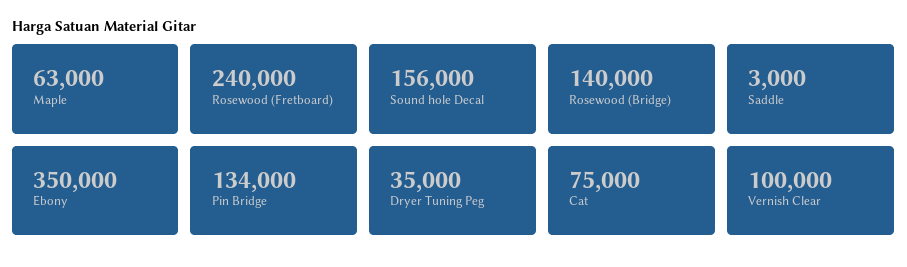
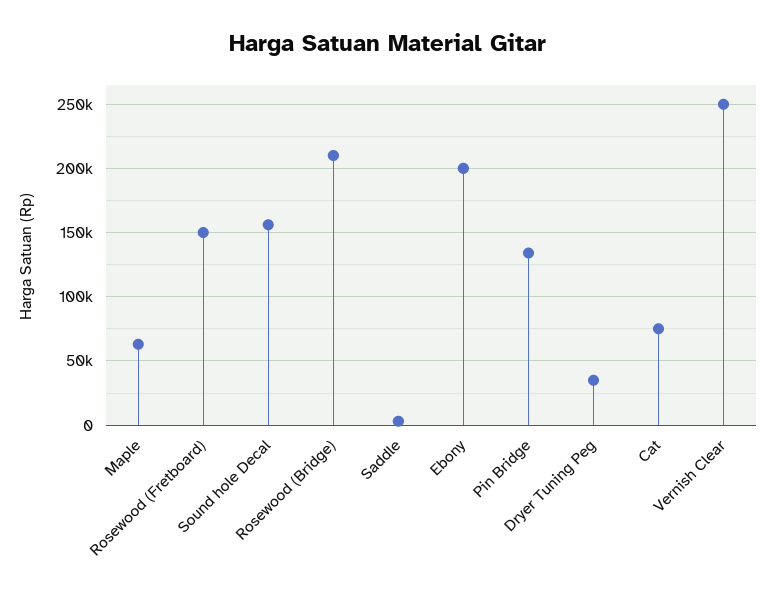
  {
    "Maple": 63000,
-   "Rosewood (Fretboard)": 240000,
+   "Rosewood (Fretboard)": 150000,
    "Sound hole Decal": 156000,
-   "Rosewood (Bridge)": 140000,
+   "Rosewood (Bridge)": 210000,
    "Saddle": 3000,
-   "Ebony": 350000,
+   "Ebony": 200000,
    "Pin Bridge": 134000,
    "Dryer Tuning Peg": 35000,
    "Cat": 75000,
-   "Vernish Clear": 100000
+   "Vernish Clear": 250000
  }

